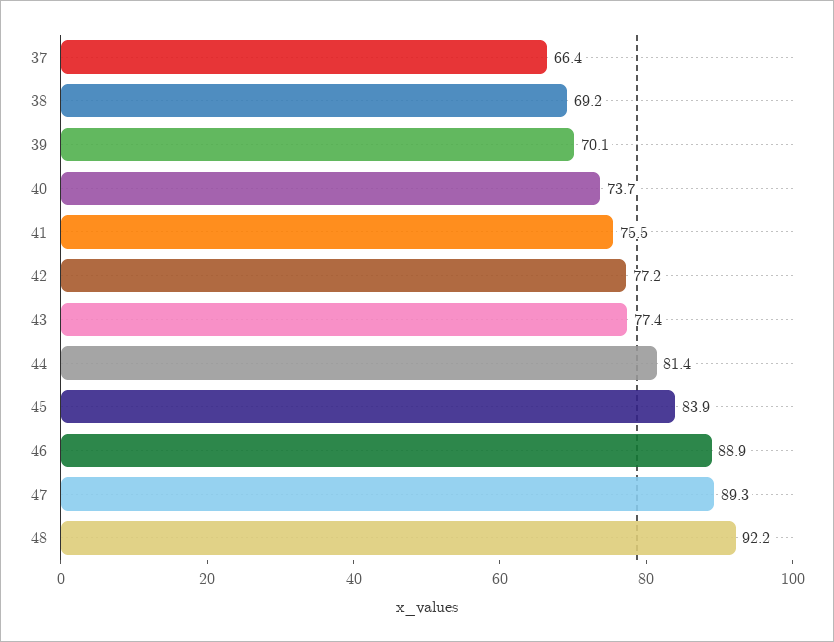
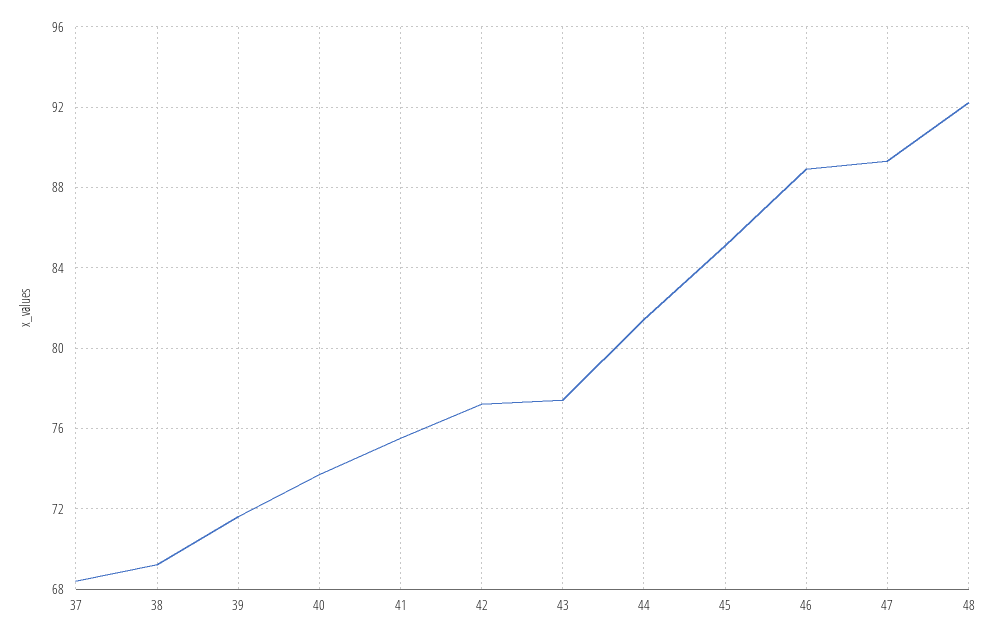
  {
-   "37": 66.4,
+   "37": 68.5,
    "38": 69.2,
-   "39": 70.1,
+   "39": 71.5,
    "40": 73.7,
    "41": 75.5,
    "42": 77.2,
    "43": 77.4,
    "44": 81.4,
-   "45": 83.9,
+   "45": 85,
    "46": 88.9,
    "47": 89.3,
    "48": 92.2
  }

